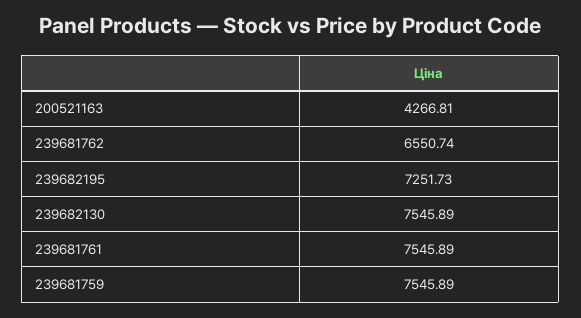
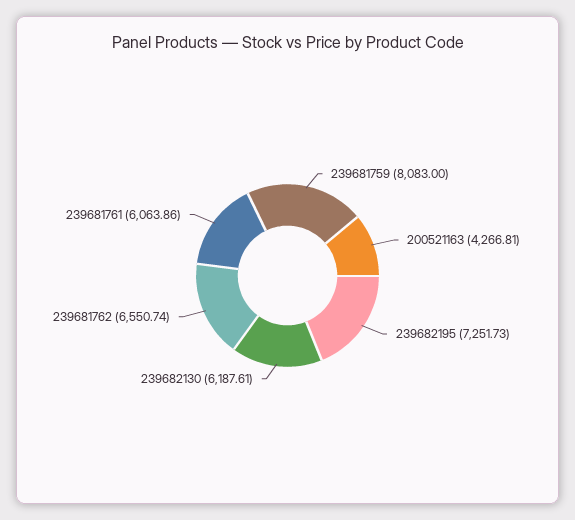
  {
    "200521163": 4266.81,
    "239681762": 6550.74,
    "239682195": 7251.73,
-   "239682130": 7545.89,
+   "239682130": 6187.61,
-   "239681761": 7545.89,
+   "239681761": 6063.86,
-   "239681759": 7545.89
+   "239681759": 8083
  }

